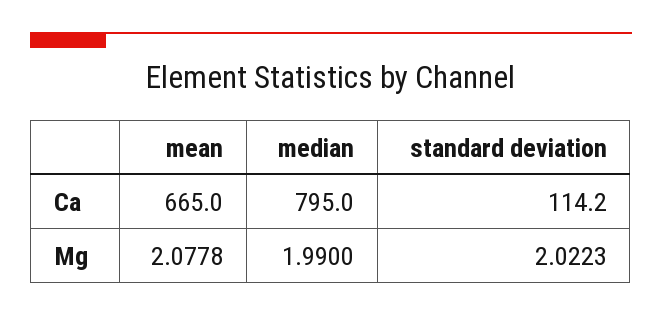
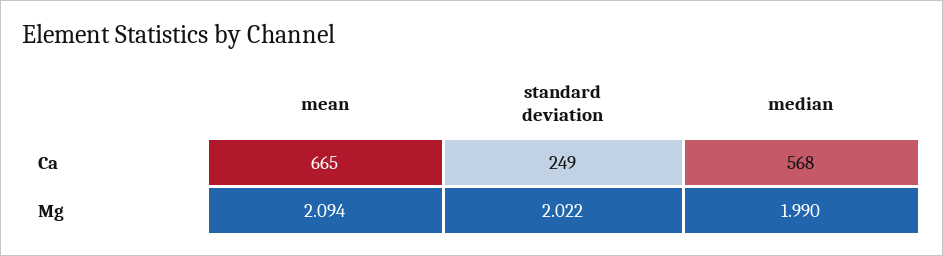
  {
    "mean": {
      "Ca": 665,
-     "Mg": 2.0778
+     "Mg": 2.094
    },
    "median": {
-     "Ca": 795,
+     "Ca": 568,
      "Mg": 1.99
    },
    "standard deviation": {
-     "Ca": 114.2,
+     "Ca": 249,
      "Mg": 2.0223
    }
  }

